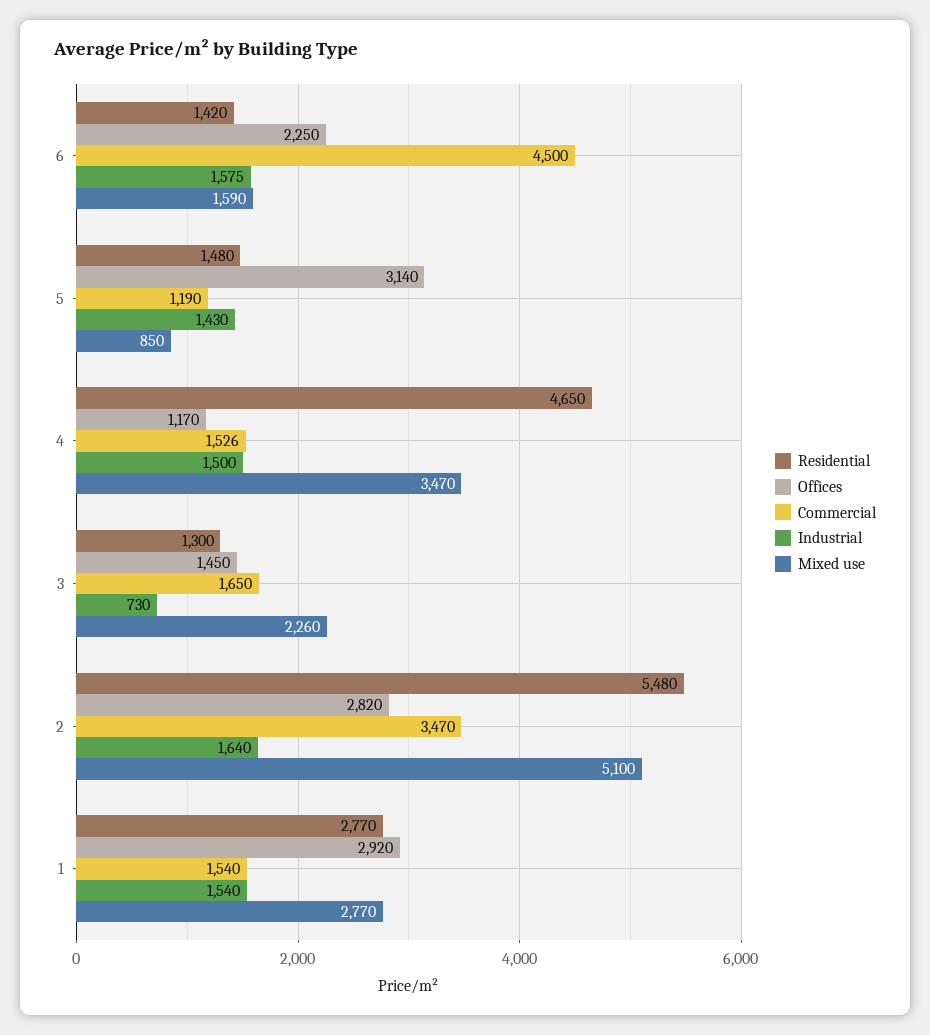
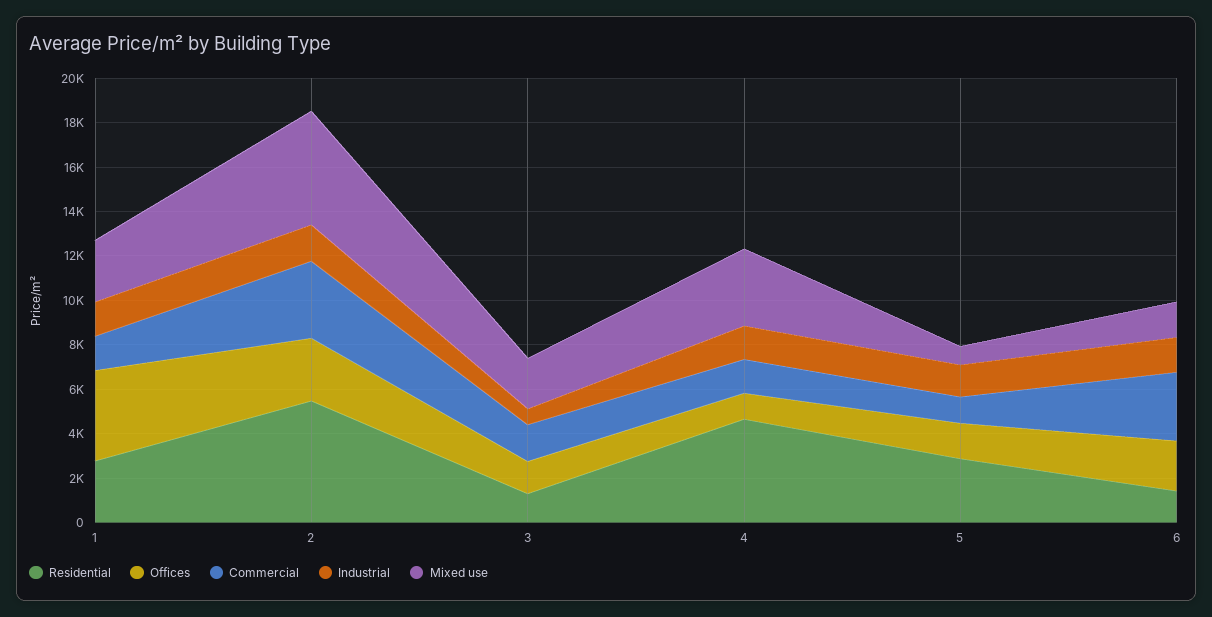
  {
    "Residential": {
      "6": 1420,
-     "5": 1480,
+     "5": 3000,
      "4": 4650,
      "3": 1300,
      "2": 5480,
      "1": 2770
    },
    "Offices": {
      "6": 2250,
-     "5": 3140,
+     "5": 1500,
      "4": 1170,
      "3": 1450,
      "2": 2820,
-     "1": 2920
+     "1": 4000
    },
    "Commercial": {
-     "6": 4500,
+     "6": 3000,
      "5": 1190,
      "4": 1526,
      "3": 1650,
      "2": 3470,
      "1": 1540
    },
    "Industrial": {
      "6": 1575,
      "5": 1430,
      "4": 1500,
      "3": 730,
      "2": 1640,
      "1": 1540
    },
    "Mixed use": {
      "6": 1590,
      "5": 850,
      "4": 3470,
      "3": 2260,
      "2": 5100,
      "1": 2770
    }
  }

